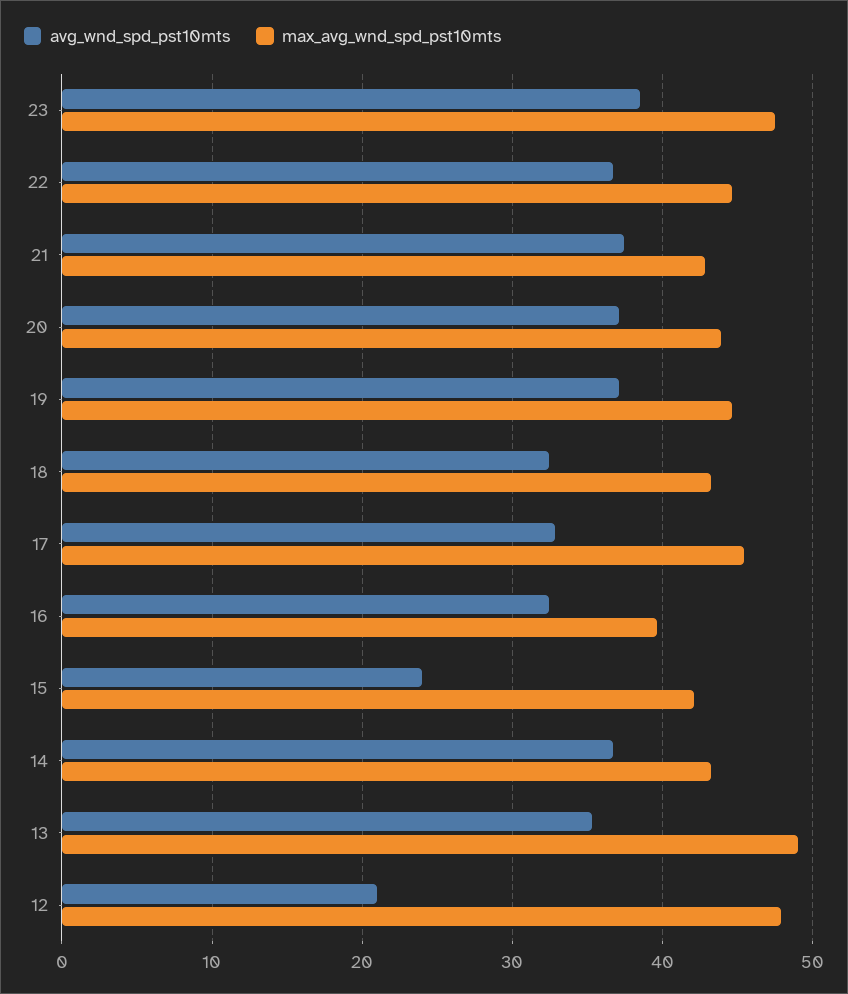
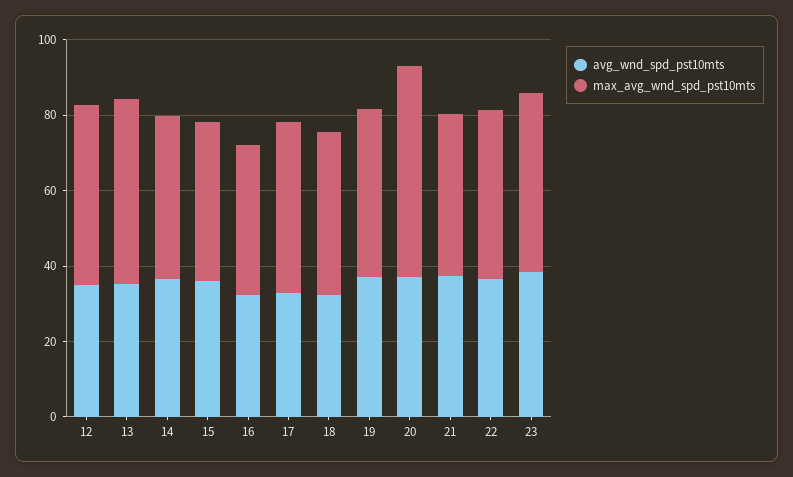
  {
    "avg_wnd_spd_pst10mts": {
      "23": 39,
      "22": 37,
      "21": 37,
      "20": 37,
      "19": 37,
      "18": 32,
      "17": 33,
      "16": 32,
-     "15": 24,
+     "15": 35,
      "14": 37,
      "13": 35,
-     "12": 21
+     "12": 35
    },
    "max_avg_wnd_spd_pst10mts": {
      "23": 48,
      "22": 45,
      "21": 43,
-     "20": 44,
+     "20": 55,
      "19": 45,
      "18": 43,
      "17": 45,
      "16": 40,
      "15": 42,
      "14": 43,
      "13": 49,
      "12": 48
    }
  }

